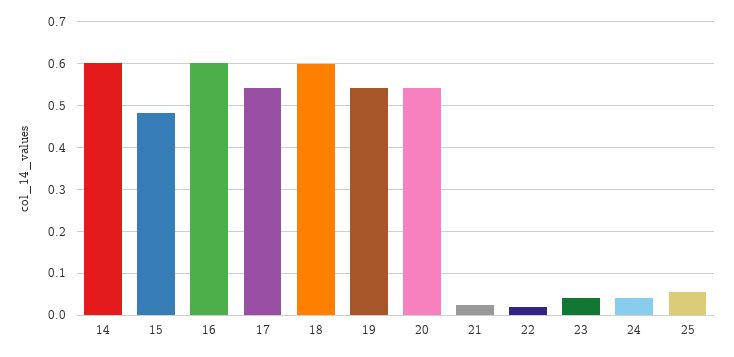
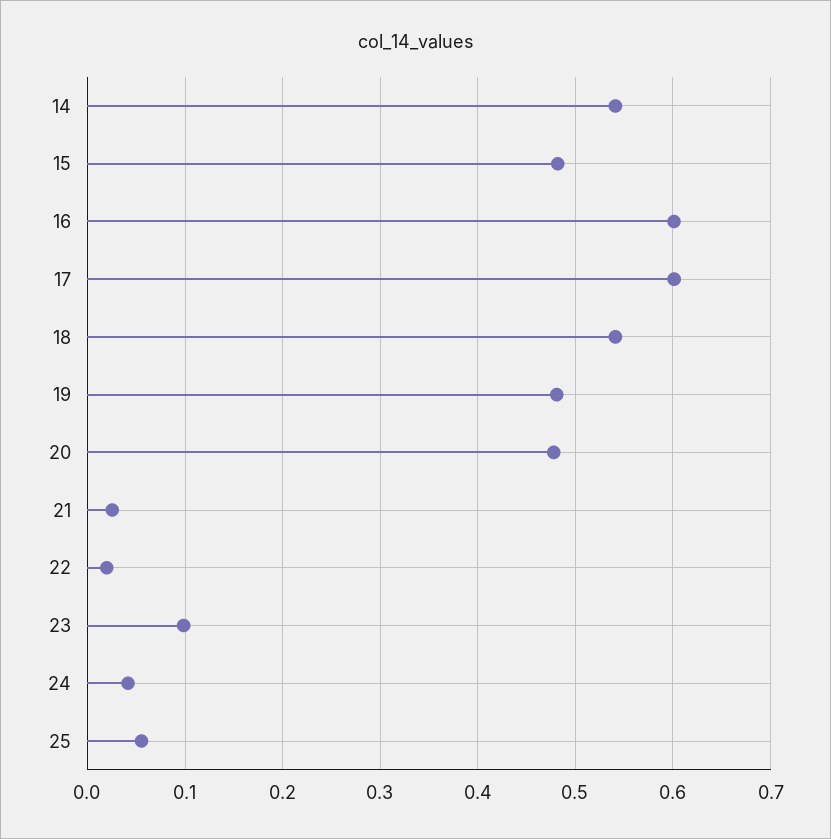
  {
-   "14": 0.6,
+   "14": 0.54,
    "15": 0.48,
    "16": 0.6,
-   "17": 0.54,
+   "17": 0.6,
-   "18": 0.6,
+   "18": 0.54,
-   "19": 0.54,
+   "19": 0.48,
-   "20": 0.54,
+   "20": 0.48,
    "21": 0.03,
    "22": 0.02,
-   "23": 0.04,
+   "23": 0.1,
    "24": 0.04,
    "25": 0.06
  }

